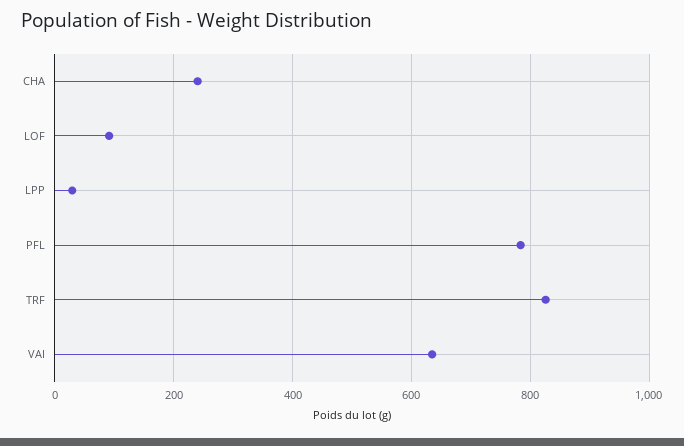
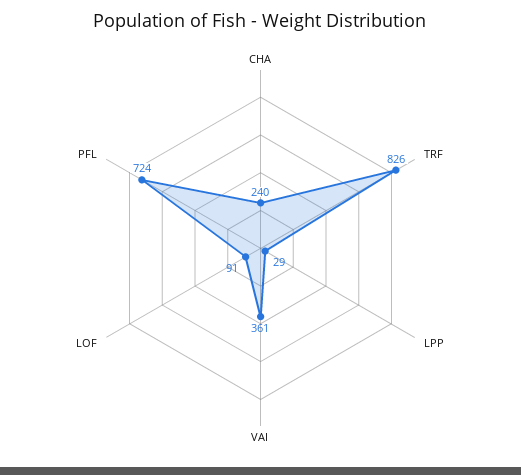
  {
    "CHA": 240,
    "LOF": 91,
    "LPP": 29,
-   "PFL": 780,
+   "PFL": 724,
    "TRF": 826,
-   "VAI": 640
+   "VAI": 361
  }

